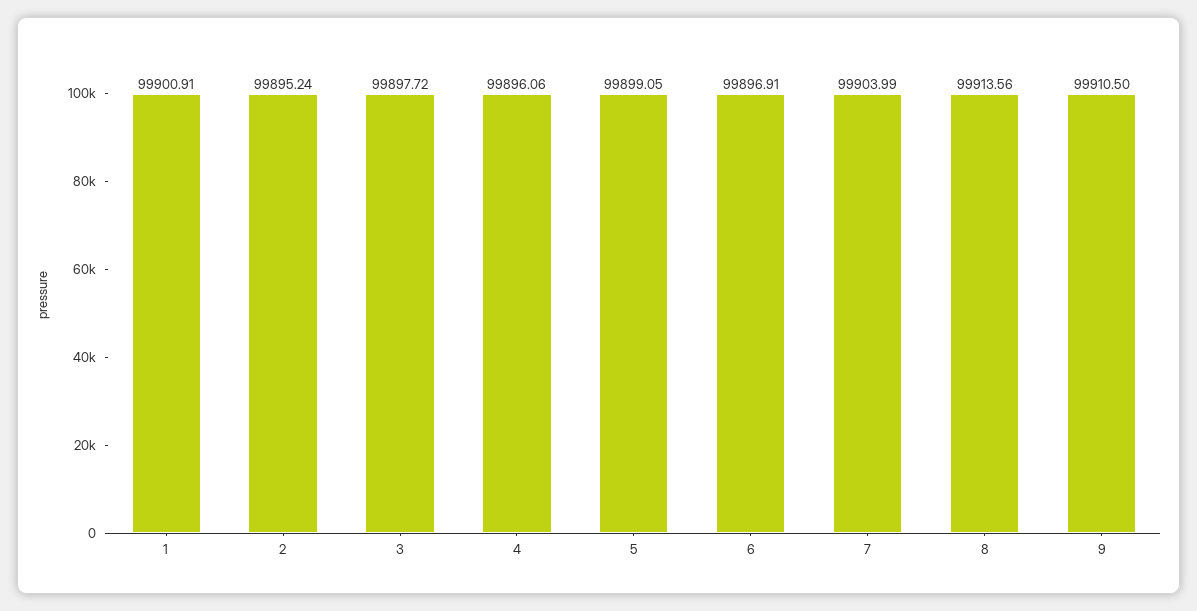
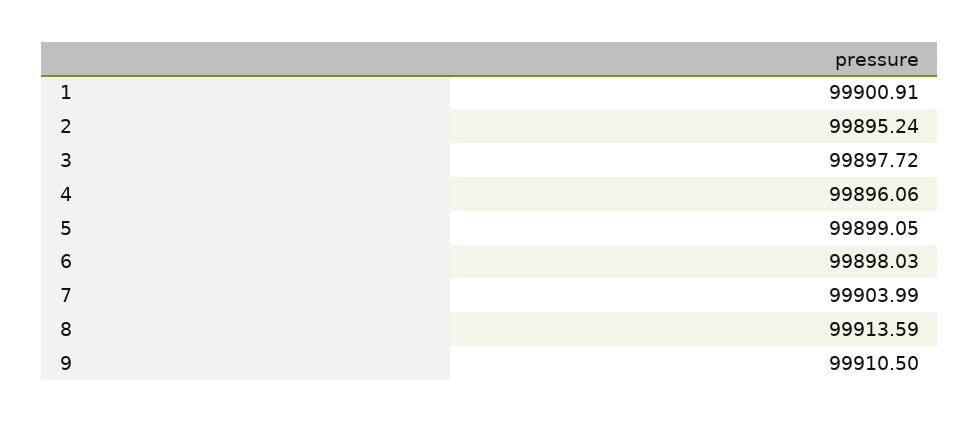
  {
    "1": 99900.91,
    "2": 99895.24,
    "3": 99897.72,
    "4": 99896.06,
    "5": 99899.05,
-   "6": 99896.91,
+   "6": 99898.03,
    "7": 99903.99,
-   "8": 99913.56,
+   "8": 99913.59,
    "9": 99910.5
  }

